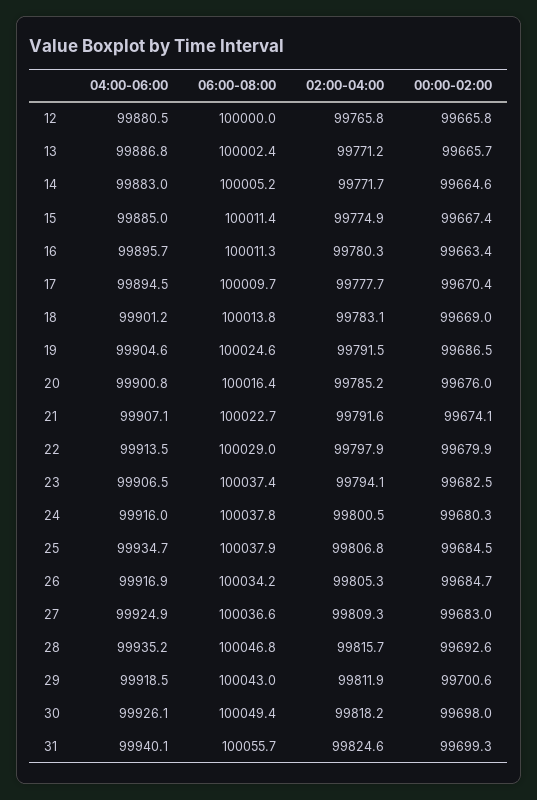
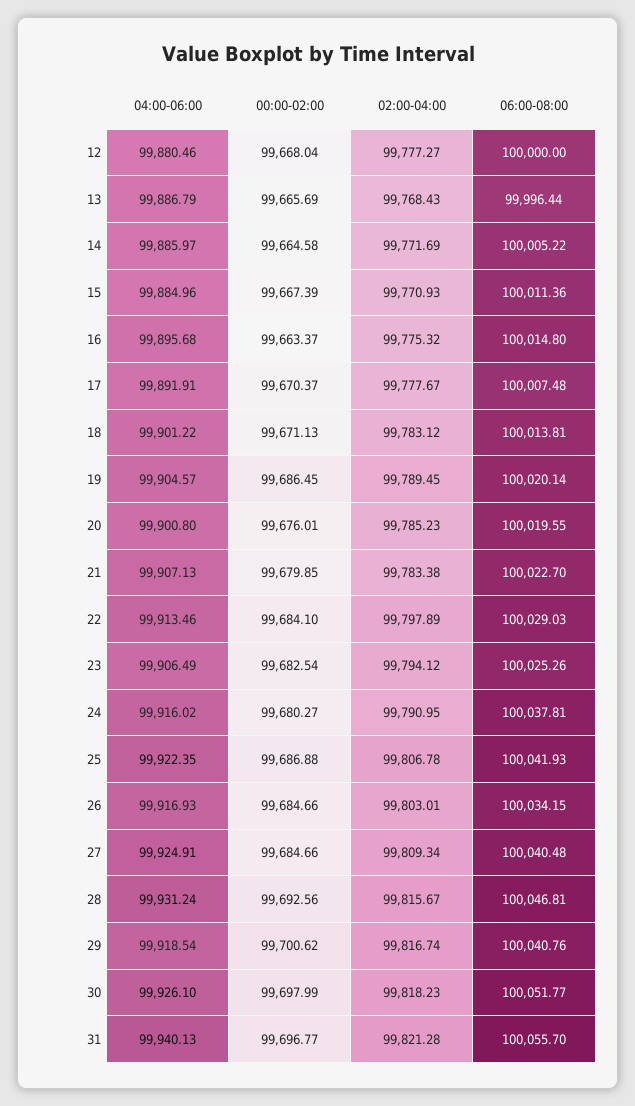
  {
    "04:00-06:00": {
      "12": 99880.46,
      "13": 99886.79,
-     "14": 99883,
+     "14": 99885.97,
      "15": 99884.96,
      "16": 99895.68,
-     "17": 99894.5,
+     "17": 99891.91,
      "18": 99901.22,
      "19": 99904.57,
      "20": 99900.8,
      "21": 99907.13,
      "22": 99913.46,
      "23": 99906.49,
      "24": 99916.02,
-     "25": 99934.7,
+     "25": 99922.35,
      "26": 99916.93,
      "27": 99924.91,
-     "28": 99935.2,
+     "28": 99931.24,
      "29": 99918.54,
      "30": 99926.1,
      "31": 99940.13
    },
    "06:00-08:00": {
      "12": 100000,
-     "13": 100002.4,
+     "13": 99996.44,
      "14": 100005.22,
      "15": 100011.36,
-     "16": 100011.3,
+     "16": 100014.8,
-     "17": 100009.7,
+     "17": 100007.48,
      "18": 100013.81,
-     "19": 100024.6,
+     "19": 100020.14,
-     "20": 100016.4,
+     "20": 100019.55,
      "21": 100022.7,
      "22": 100029.03,
-     "23": 100037.4,
+     "23": 100025.26,
      "24": 100037.81,
-     "25": 100037.9,
+     "25": 100041.93,
      "26": 100034.15,
-     "27": 100036.6,
+     "27": 100040.48,
      "28": 100046.81,
-     "29": 100043,
+     "29": 100040.76,
-     "30": 100049.4,
+     "30": 100051.77,
      "31": 100055.7
    },
    "02:00-04:00": {
-     "12": 99765.8,
+     "12": 99777.27,
-     "13": 99771.2,
+     "13": 99768.43,
      "14": 99771.69,
-     "15": 99774.9,
+     "15": 99770.93,
-     "16": 99780.3,
+     "16": 99775.32,
      "17": 99777.67,
      "18": 99783.12,
-     "19": 99791.5,
+     "19": 99789.45,
      "20": 99785.23,
-     "21": 99791.6,
+     "21": 99783.38,
      "22": 99797.89,
      "23": 99794.12,
-     "24": 99800.5,
+     "24": 99790.95,
      "25": 99806.78,
-     "26": 99805.3,
+     "26": 99803.01,
      "27": 99809.34,
      "28": 99815.67,
-     "29": 99811.9,
+     "29": 99816.74,
      "30": 99818.23,
-     "31": 99824.6
+     "31": 99821.28
    },
    "00:00-02:00": {
-     "12": 99665.8,
+     "12": 99668.04,
      "13": 99665.69,
      "14": 99664.58,
      "15": 99667.39,
      "16": 99663.37,
      "17": 99670.37,
-     "18": 99669,
+     "18": 99671.13,
      "19": 99686.45,
      "20": 99676.01,
-     "21": 99674.1,
+     "21": 99679.85,
-     "22": 99679.9,
+     "22": 99684.1,
      "23": 99682.54,
      "24": 99680.27,
-     "25": 99684.5,
+     "25": 99686.88,
      "26": 99684.66,
-     "27": 99683,
+     "27": 99684.66,
      "28": 99692.56,
      "29": 99700.62,
      "30": 99697.99,
-     "31": 99699.3
+     "31": 99696.77
    }
  }

